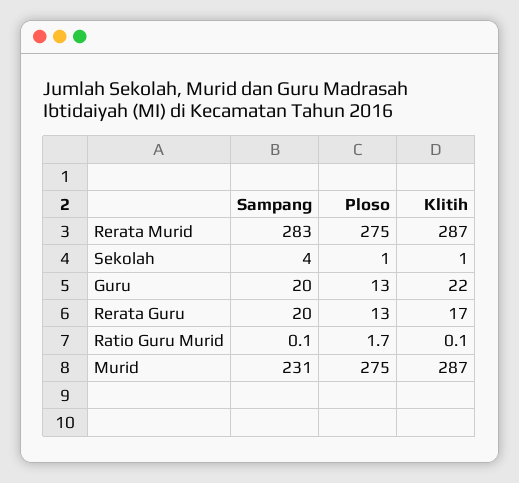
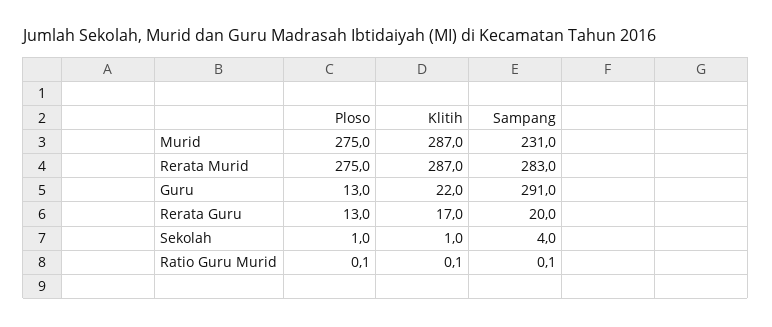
  {
    "Sampang": {
      "Rerata Murid": 283,
      "Sekolah": 4,
-     "Guru": 20,
+     "Guru": 291,
      "Rerata Guru": 20,
      "Ratio Guru Murid": 0.1,
      "Murid": 231
    },
    "Ploso": {
      "Rerata Murid": 275,
      "Sekolah": 1,
      "Guru": 13,
      "Rerata Guru": 13,
-     "Ratio Guru Murid": 1.7,
+     "Ratio Guru Murid": 0.1,
      "Murid": 275
    },
    "Klitih": {
      "Rerata Murid": 287,
      "Sekolah": 1,
      "Guru": 22,
      "Rerata Guru": 17,
      "Ratio Guru Murid": 0.1,
      "Murid": 287
    }
  }

